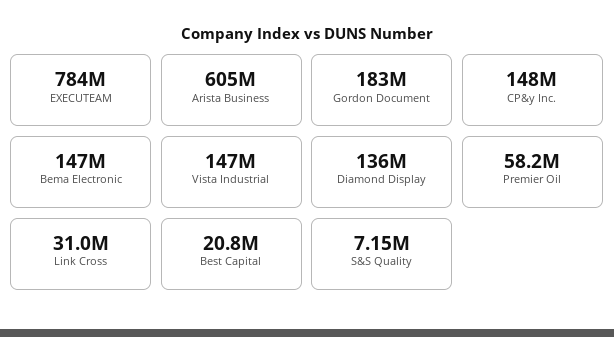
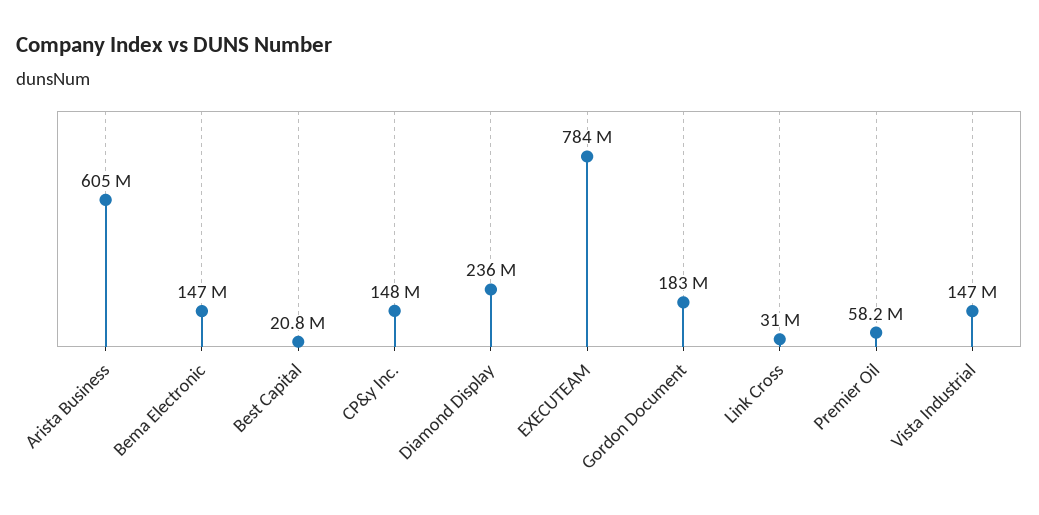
  {
    "EXECUTEAM": 784000000,
    "Arista Business": 605000000,
    "Gordon Document": 183000000,
    "CP&y Inc.": 148000000,
    "Bema Electronic": 147000000,
    "Vista Industrial": 147000000,
-   "Diamond Display": 136000000,
+   "Diamond Display": 236000000,
    "Premier Oil": 58200000,
    "Link Cross": 31000000,
-   "Best Capital": 20800000,
+   "Best Capital": 20800000
-   "S&S Quality": 7150000
  }

